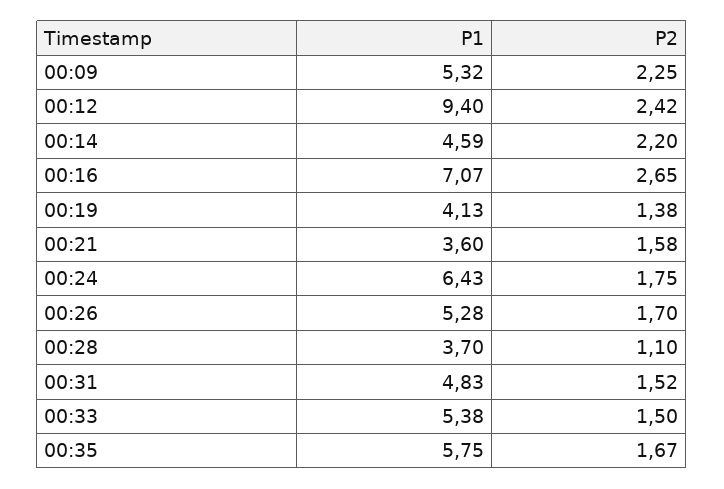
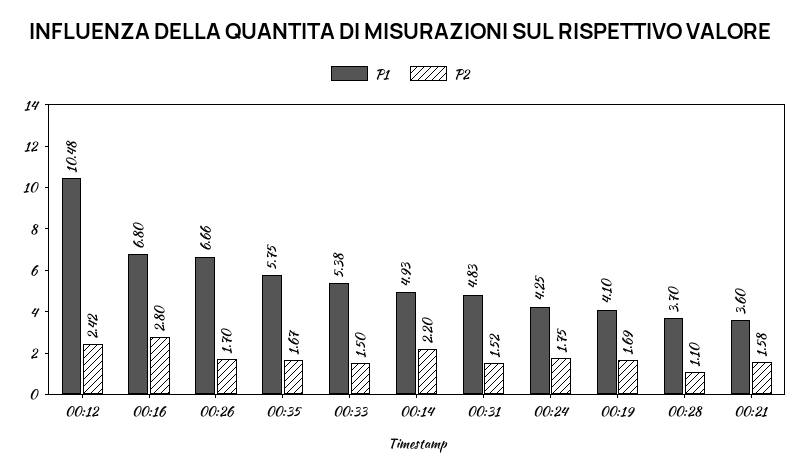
  {
    "P1": {
-     "00:09": 5.32,
-     "00:12": 9.4,
+     "00:12": 10.48,
-     "00:14": 4.59,
+     "00:14": 4.93,
-     "00:16": 7.07,
+     "00:16": 6.8,
-     "00:19": 4.13,
+     "00:19": 4.1,
      "00:21": 3.6,
-     "00:24": 6.43,
+     "00:24": 4.25,
-     "00:26": 5.28,
+     "00:26": 6.66,
      "00:28": 3.7,
      "00:31": 4.83,
      "00:33": 5.38,
      "00:35": 5.75
    },
    "P2": {
-     "00:09": 2.25,
      "00:12": 2.42,
      "00:14": 2.2,
-     "00:16": 2.65,
+     "00:16": 2.8,
-     "00:19": 1.38,
+     "00:19": 1.69,
      "00:21": 1.58,
      "00:24": 1.75,
      "00:26": 1.7,
      "00:28": 1.1,
      "00:31": 1.52,
      "00:33": 1.5,
      "00:35": 1.67
    }
  }

